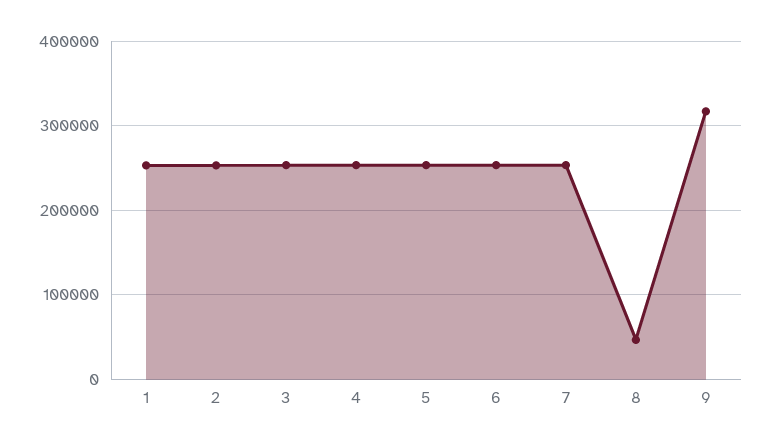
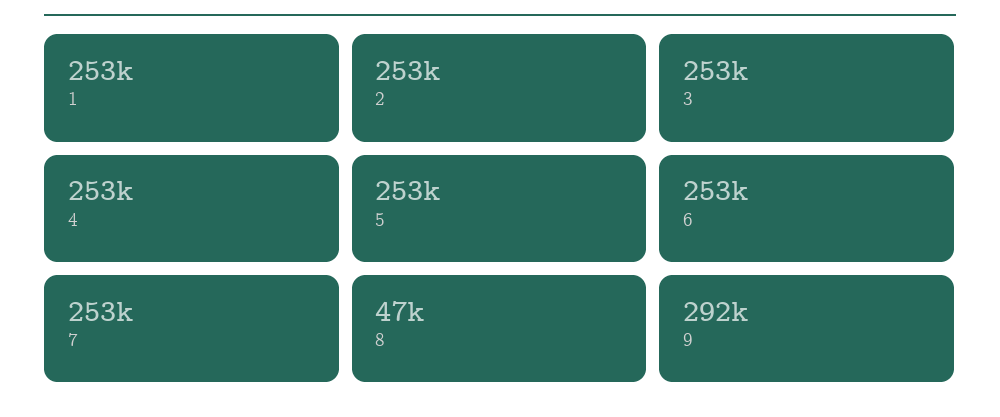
  {
    "1": 253000,
    "2": 253000,
    "3": 253000,
    "4": 253000,
    "5": 253000,
    "6": 253000,
    "7": 253000,
    "8": 47000,
-   "9": 320000
+   "9": 292000
  }

